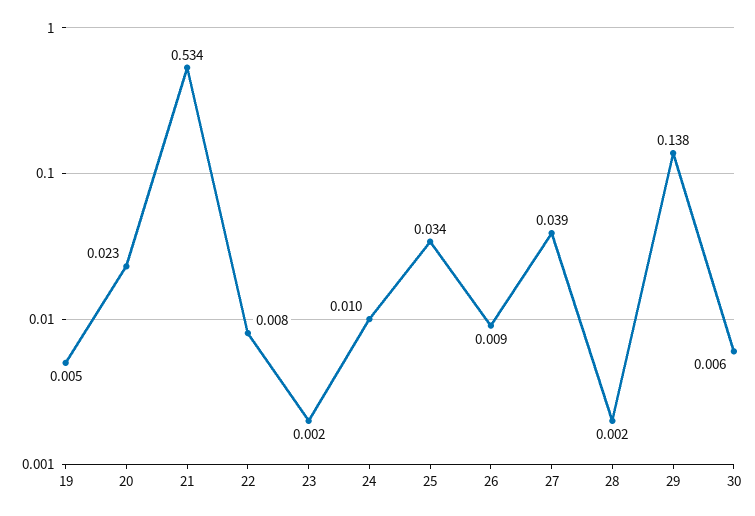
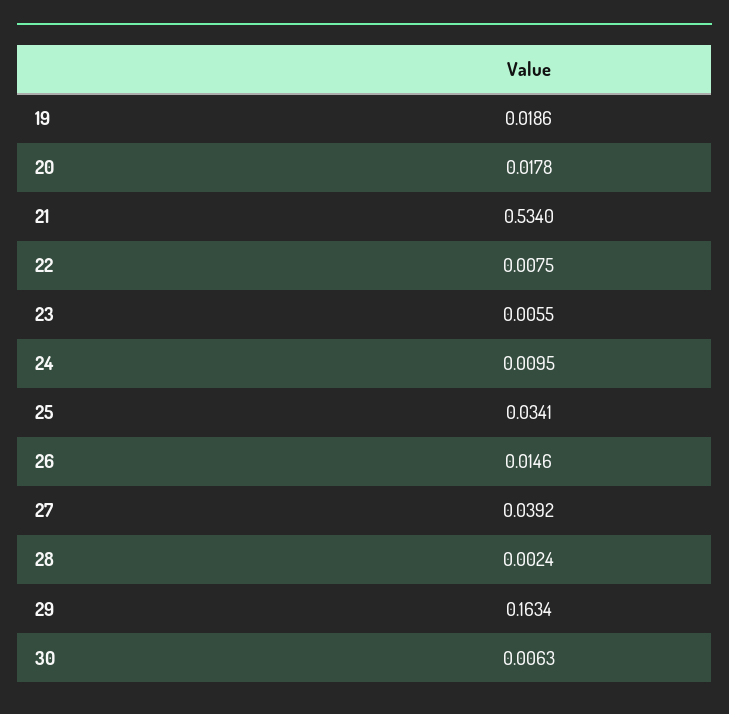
  {
-   "19": 0.005,
+   "19": 0.0186,
-   "20": 0.023,
+   "20": 0.0178,
    "21": 0.534,
    "22": 0.0075,
-   "23": 0.002,
+   "23": 0.0055,
    "24": 0.0095,
    "25": 0.0341,
-   "26": 0.009,
+   "26": 0.0146,
    "27": 0.0392,
    "28": 0.0024,
-   "29": 0.138,
+   "29": 0.1634,
    "30": 0.0063
  }

